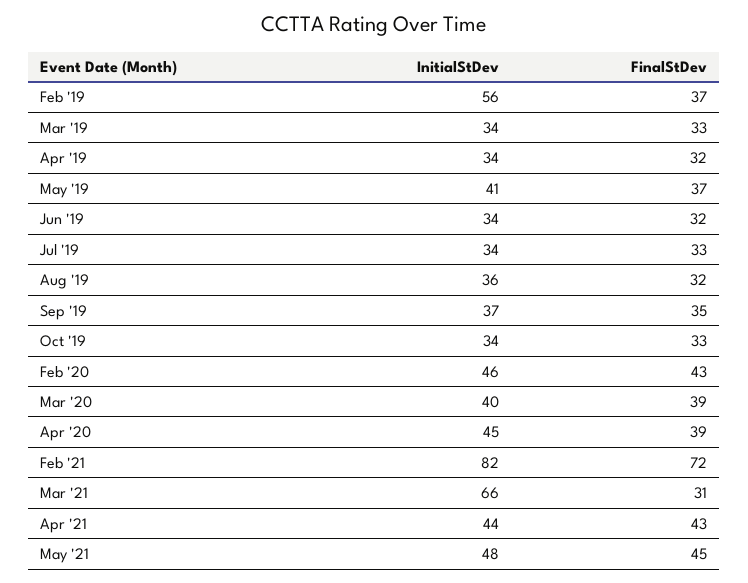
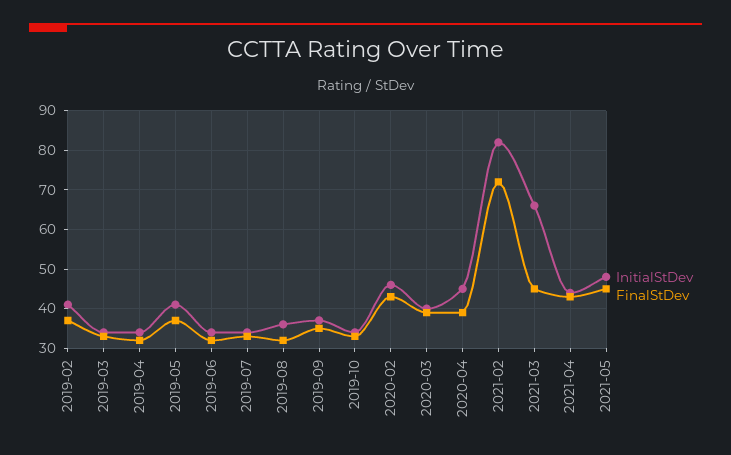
  {
    "InitialStDev": {
-     "Feb '19": 56,
+     "Feb '19": 40,
      "Mar '19": 34,
      "Apr '19": 34,
      "May '19": 41,
      "Jun '19": 34,
      "Jul '19": 34,
      "Aug '19": 36,
      "Sep '19": 37,
      "Oct '19": 34,
      "Feb '20": 46,
      "Mar '20": 40,
      "Apr '20": 45,
      "Feb '21": 82,
      "Mar '21": 66,
      "Apr '21": 44,
      "May '21": 48
    },
    "FinalStDev": {
      "Feb '19": 37,
      "Mar '19": 33,
      "Apr '19": 32,
      "May '19": 37,
      "Jun '19": 32,
      "Jul '19": 33,
      "Aug '19": 32,
      "Sep '19": 35,
      "Oct '19": 33,
      "Feb '20": 43,
      "Mar '20": 39,
      "Apr '20": 39,
      "Feb '21": 72,
-     "Mar '21": 31,
+     "Mar '21": 45,
      "Apr '21": 43,
      "May '21": 45
    }
  }

